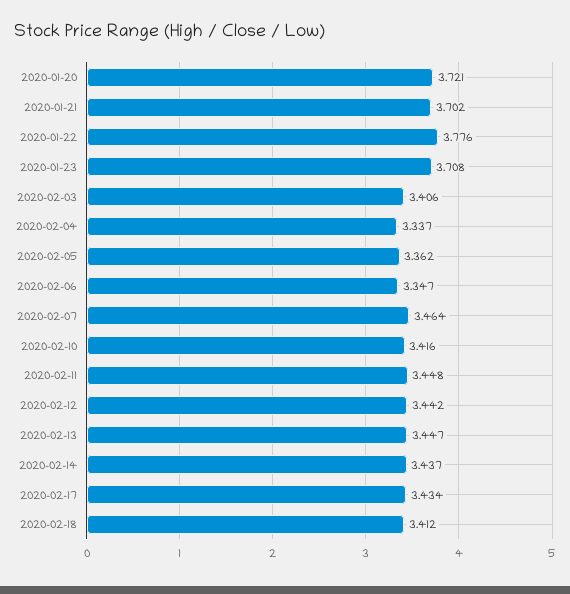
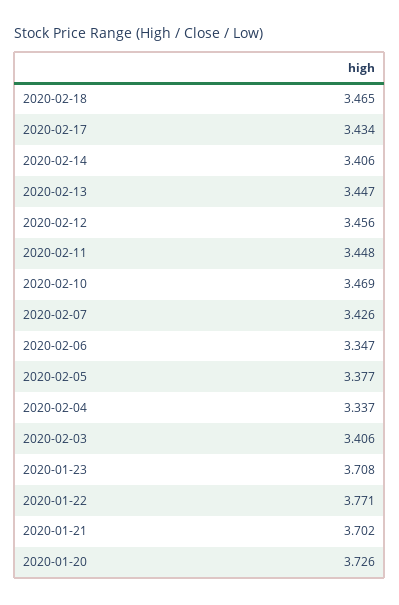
  {
-   "2020-01-20": 3.721,
+   "2020-01-20": 3.726,
    "2020-01-21": 3.702,
-   "2020-01-22": 3.776,
+   "2020-01-22": 3.771,
    "2020-01-23": 3.708,
    "2020-02-03": 3.406,
    "2020-02-04": 3.337,
-   "2020-02-05": 3.362,
+   "2020-02-05": 3.377,
    "2020-02-06": 3.347,
-   "2020-02-07": 3.464,
+   "2020-02-07": 3.426,
-   "2020-02-10": 3.416,
+   "2020-02-10": 3.469,
    "2020-02-11": 3.448,
-   "2020-02-12": 3.442,
+   "2020-02-12": 3.456,
    "2020-02-13": 3.447,
-   "2020-02-14": 3.437,
+   "2020-02-14": 3.406,
    "2020-02-17": 3.434,
-   "2020-02-18": 3.412
+   "2020-02-18": 3.465
  }

